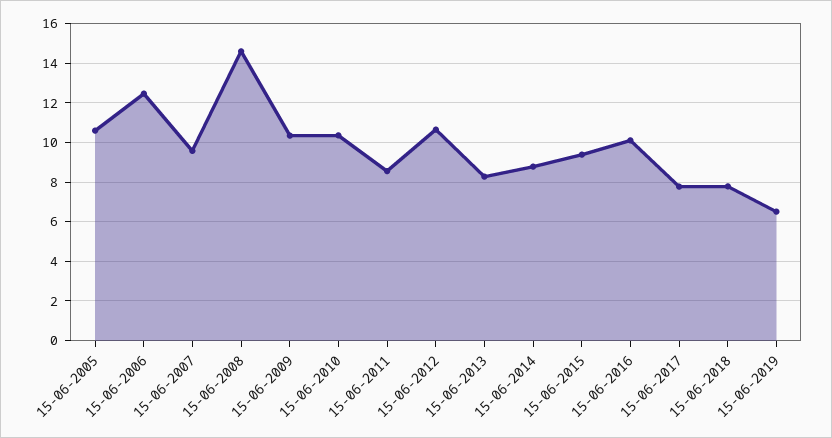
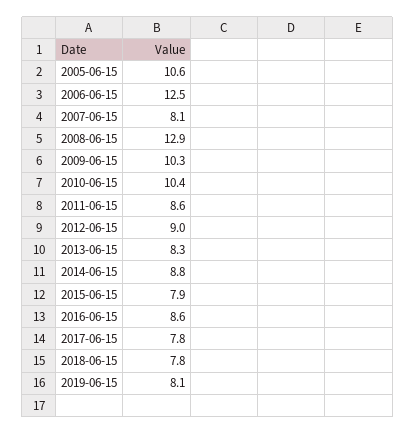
  {
    "15-06-2005": 10.6,
    "15-06-2006": 12.5,
-   "15-06-2007": 9.5,
+   "15-06-2007": 8.1,
-   "15-06-2008": 14.5,
+   "15-06-2008": 12.9,
    "15-06-2009": 10.3,
    "15-06-2010": 10.4,
    "15-06-2011": 8.6,
-   "15-06-2012": 10.5,
+   "15-06-2012": 9,
    "15-06-2013": 8.3,
    "15-06-2014": 8.8,
-   "15-06-2015": 9.5,
+   "15-06-2015": 7.9,
-   "15-06-2016": 10,
+   "15-06-2016": 8.6,
    "15-06-2017": 7.8,
    "15-06-2018": 7.8,
-   "15-06-2019": 6.5
+   "15-06-2019": 8.1
  }

